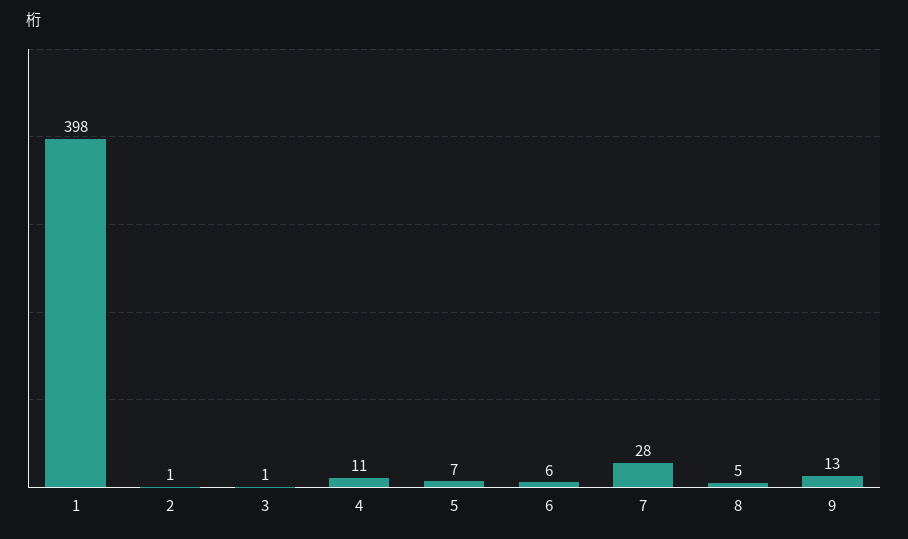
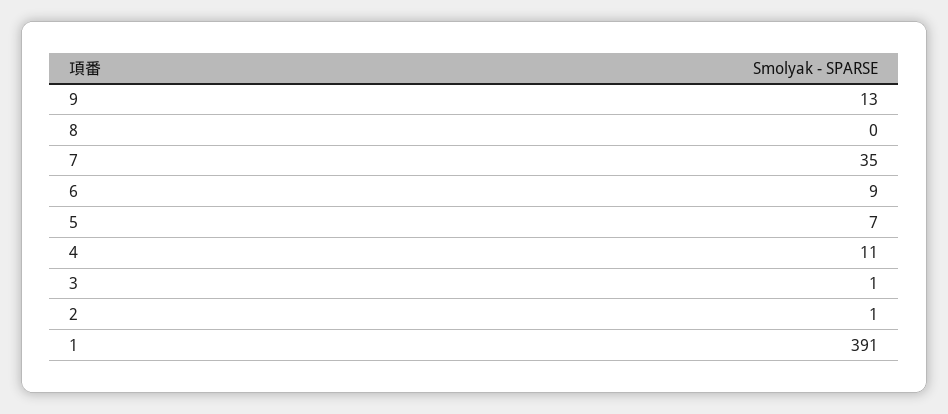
  {
-   "1": 398,
+   "1": 391,
    "2": 1,
    "3": 1,
    "4": 11,
    "5": 7,
-   "6": 6,
+   "6": 9,
-   "7": 28,
+   "7": 35,
-   "8": 5,
+   "8": 0,
    "9": 13
  }

